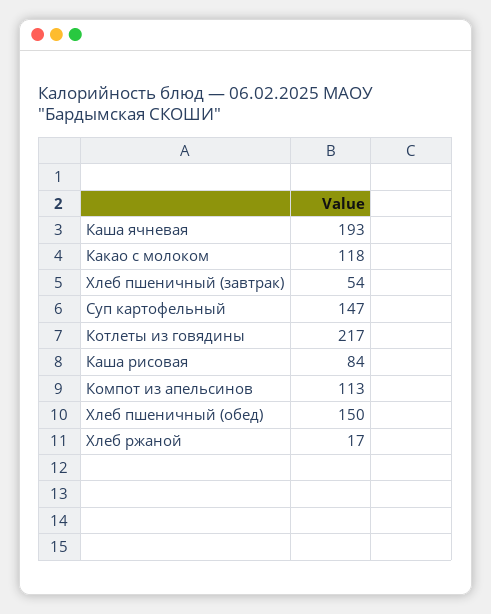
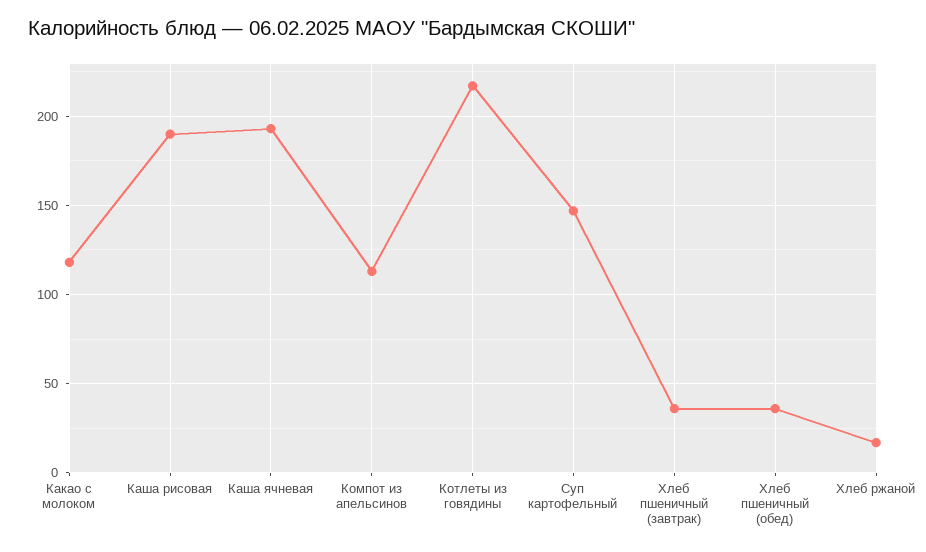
  {
    "Каша ячневая": 193,
    "Какао с молоком": 118,
-   "Хлеб пшеничный (завтрак)": 54,
+   "Хлеб пшеничный (завтрак)": 35,
    "Суп картофельный": 147,
    "Котлеты из говядины": 217,
-   "Каша рисовая": 84,
+   "Каша рисовая": 190,
    "Компот из апельсинов": 113,
-   "Хлеб пшеничный (обед)": 150,
+   "Хлеб пшеничный (обед)": 35,
    "Хлеб ржаной": 17
  }

